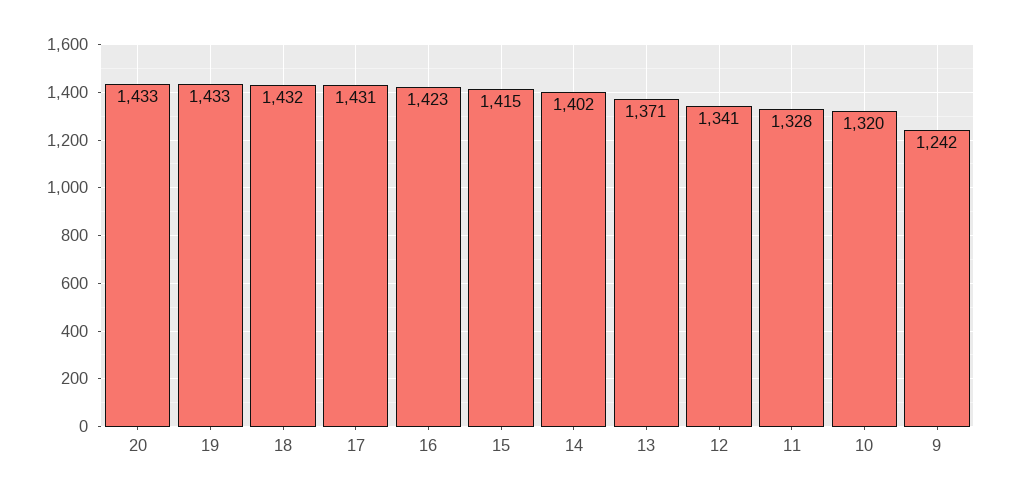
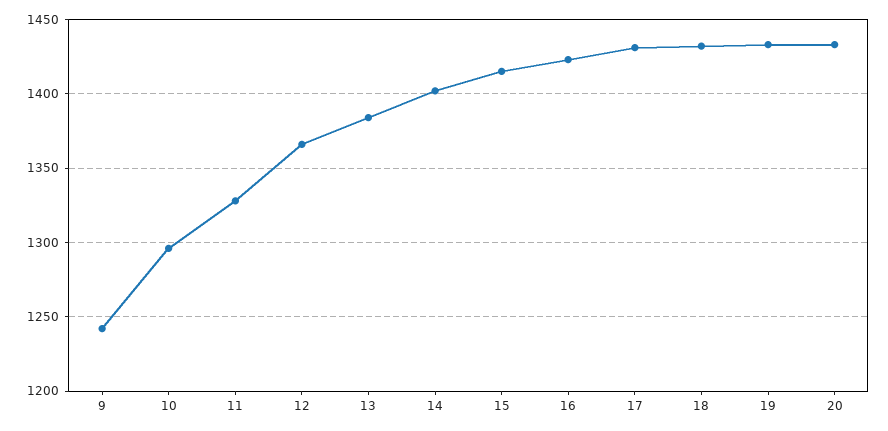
  {
    "20": 1433,
    "19": 1433,
    "18": 1432,
    "17": 1431,
    "16": 1423,
    "15": 1415,
    "14": 1402,
-   "13": 1371,
+   "13": 1385,
-   "12": 1341,
+   "12": 1365,
    "11": 1328,
-   "10": 1320,
+   "10": 1295,
    "9": 1242
  }

